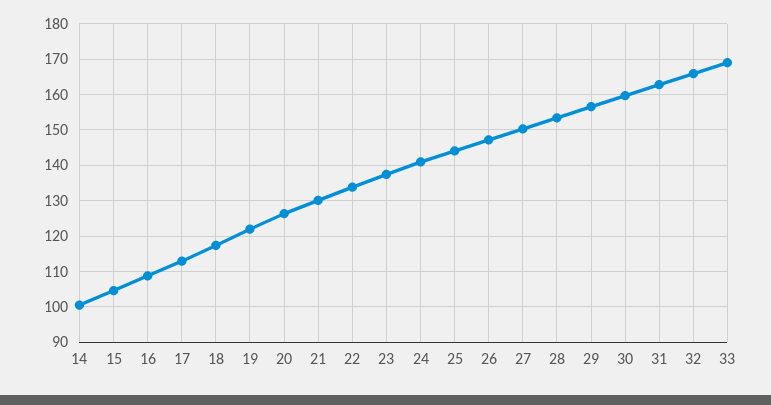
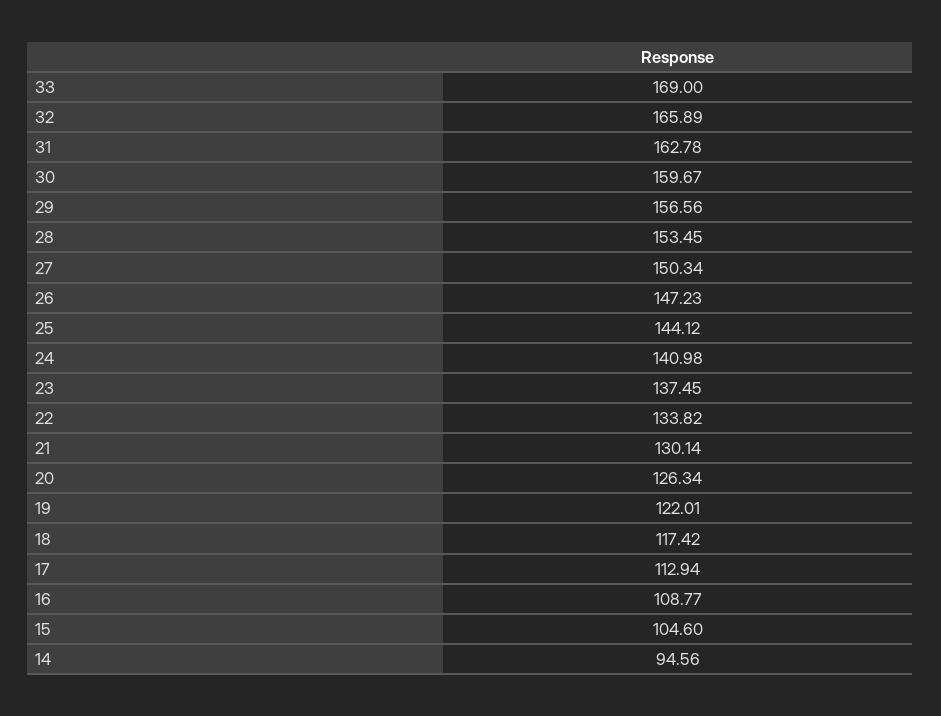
  {
-   "14": 100,
+   "14": 94.56,
    "15": 104.6,
    "16": 108.77,
    "17": 112.94,
    "18": 117.42,
    "19": 122.01,
    "20": 126.34,
    "21": 130.14,
    "22": 133.82,
    "23": 137.45,
    "24": 140.98,
    "25": 144.12,
    "26": 147.23,
    "27": 150.34,
    "28": 153.45,
    "29": 156.56,
    "30": 159.67,
    "31": 162.78,
    "32": 165.89,
    "33": 169
  }

